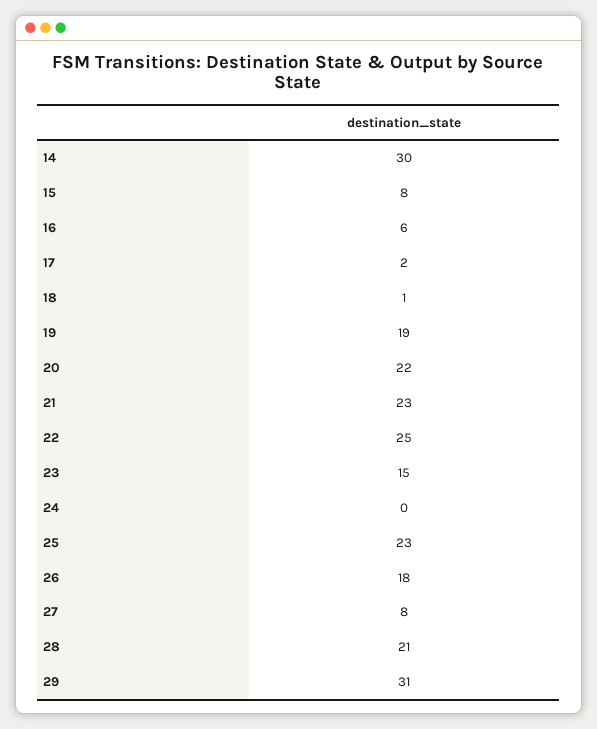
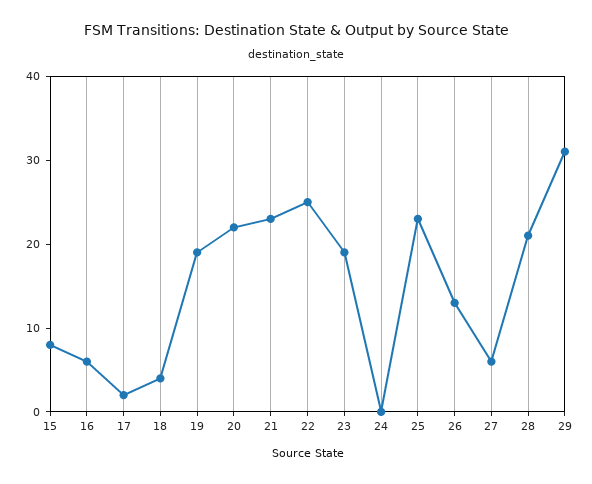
  {
-   "14": 30,
    "15": 8,
    "16": 6,
    "17": 2,
-   "18": 1,
+   "18": 4,
    "19": 19,
    "20": 22,
    "21": 23,
    "22": 25,
-   "23": 15,
+   "23": 19,
    "24": 0,
    "25": 23,
-   "26": 18,
+   "26": 13,
-   "27": 8,
+   "27": 6,
    "28": 21,
    "29": 31
  }

